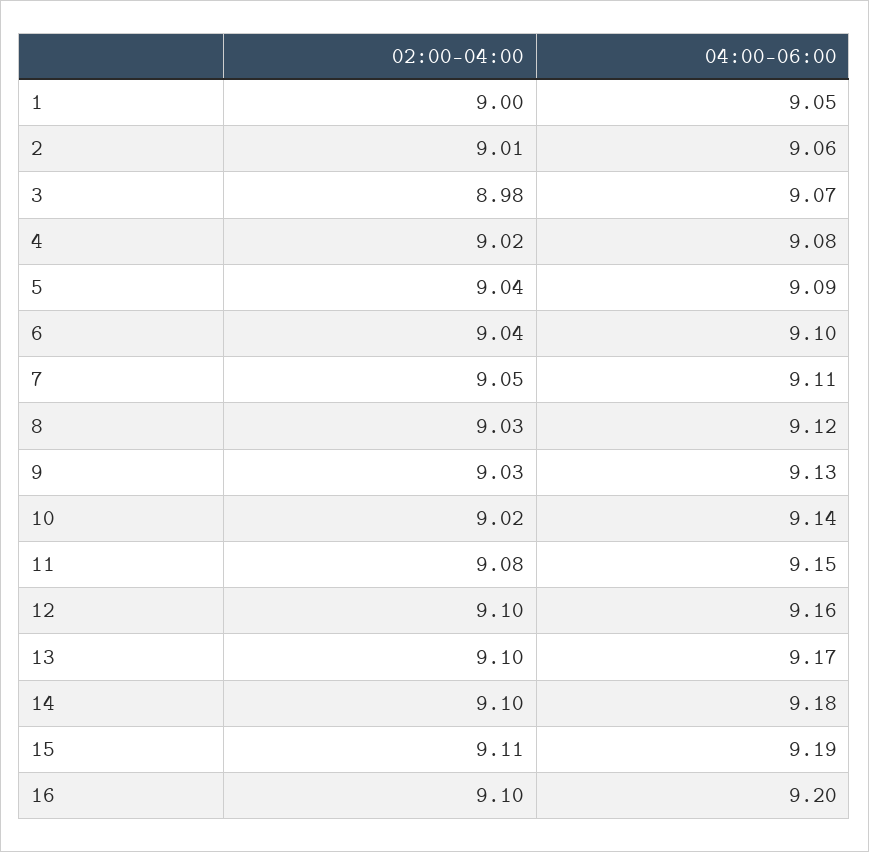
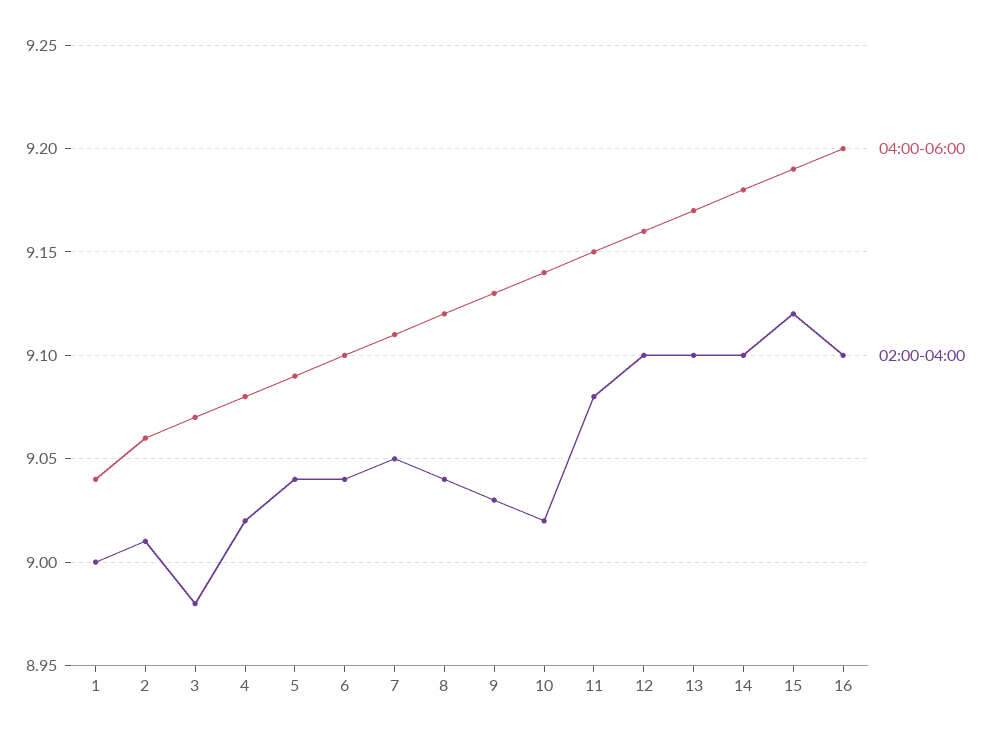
  {
    "02:00-04:00": {
      "1": 9,
      "2": 9.01,
      "3": 8.98,
      "4": 9.02,
      "5": 9.04,
      "6": 9.04,
      "7": 9.05,
-     "8": 9.03,
+     "8": 9.04,
      "9": 9.03,
      "10": 9.02,
      "11": 9.08,
      "12": 9.1,
      "13": 9.1,
      "14": 9.1,
-     "15": 9.11,
+     "15": 9.12,
      "16": 9.1
    },
    "04:00-06:00": {
-     "1": 9.05,
+     "1": 9.04,
      "2": 9.06,
      "3": 9.07,
      "4": 9.08,
      "5": 9.09,
      "6": 9.1,
      "7": 9.11,
      "8": 9.12,
      "9": 9.13,
      "10": 9.14,
      "11": 9.15,
      "12": 9.16,
      "13": 9.17,
      "14": 9.18,
      "15": 9.19,
      "16": 9.2
    }
  }

